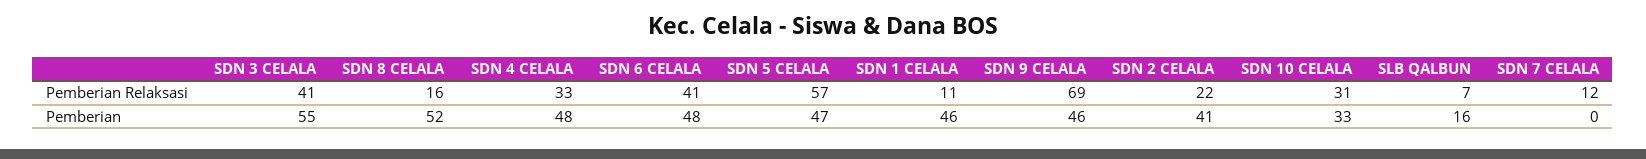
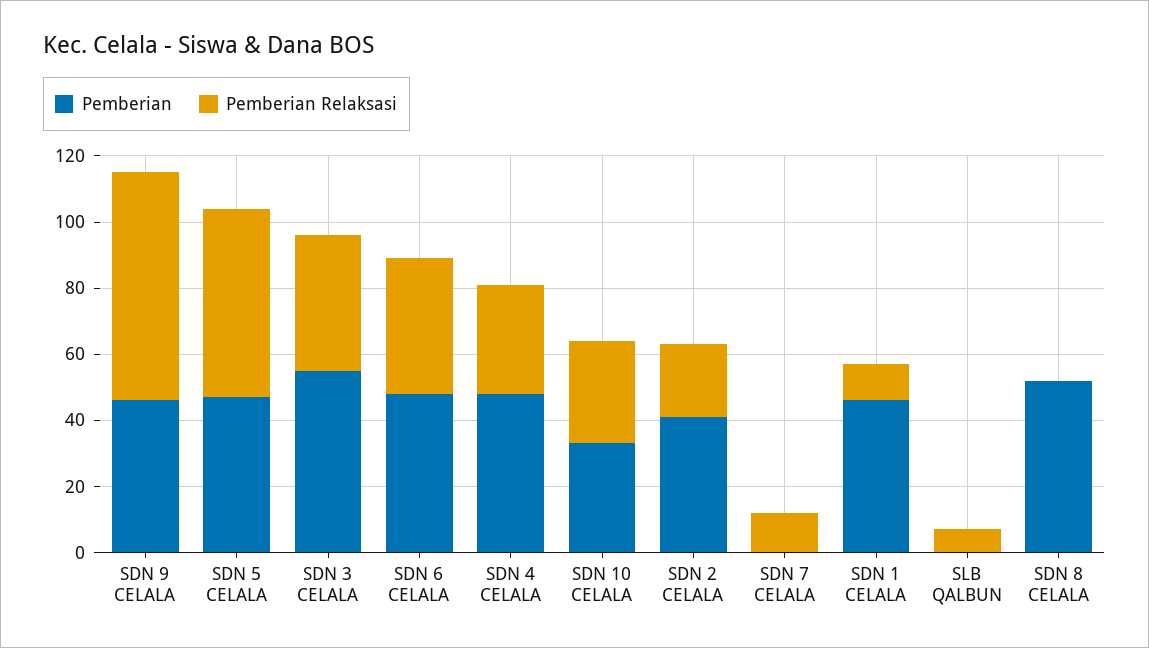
  {
    "Pemberian Relaksasi": {
      "SDN 3 CELALA": 41,
-     "SDN 8 CELALA": 16,
+     "SDN 8 CELALA": 0,
      "SDN 4 CELALA": 33,
      "SDN 6 CELALA": 41,
      "SDN 5 CELALA": 57,
      "SDN 1 CELALA": 11,
      "SDN 9 CELALA": 69,
      "SDN 2 CELALA": 22,
      "SDN 10 CELALA": 31,
      "SLB QALBUN": 7,
      "SDN 7 CELALA": 12
    },
    "Pemberian": {
      "SDN 3 CELALA": 55,
      "SDN 8 CELALA": 52,
      "SDN 4 CELALA": 48,
      "SDN 6 CELALA": 48,
      "SDN 5 CELALA": 47,
      "SDN 1 CELALA": 46,
      "SDN 9 CELALA": 46,
      "SDN 2 CELALA": 41,
      "SDN 10 CELALA": 33,
-     "SLB QALBUN": 16,
+     "SLB QALBUN": 0,
      "SDN 7 CELALA": 0
    }
  }

